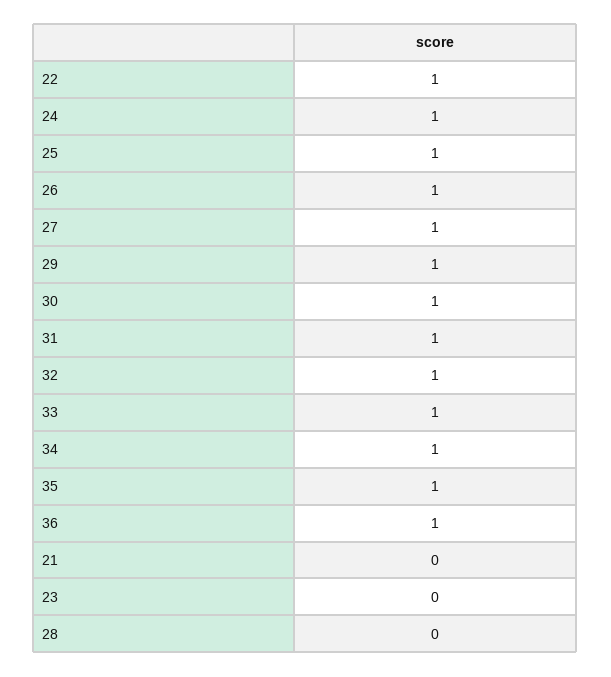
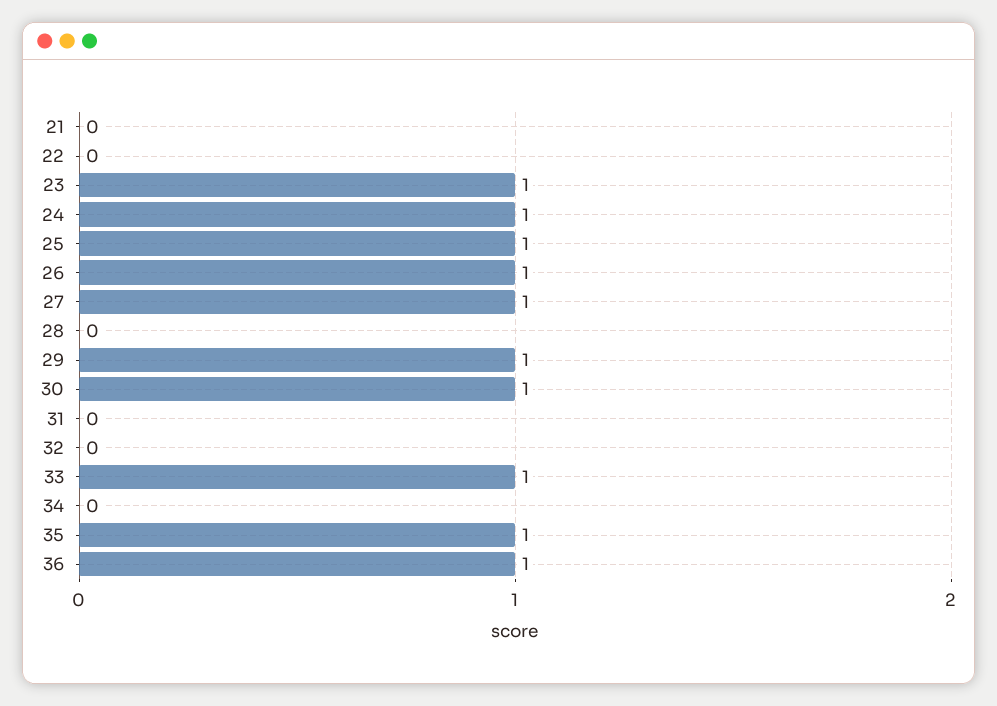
  {
-   "22": 1,
+   "22": 0,
    "24": 1,
    "25": 1,
    "26": 1,
    "27": 1,
    "29": 1,
    "30": 1,
-   "31": 1,
+   "31": 0,
-   "32": 1,
+   "32": 0,
    "33": 1,
-   "34": 1,
+   "34": 0,
    "35": 1,
    "36": 1,
    "21": 0,
-   "23": 0,
+   "23": 1,
    "28": 0
  }

